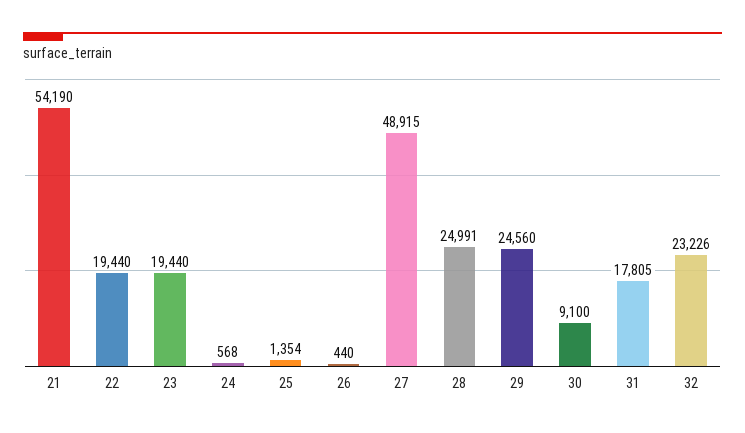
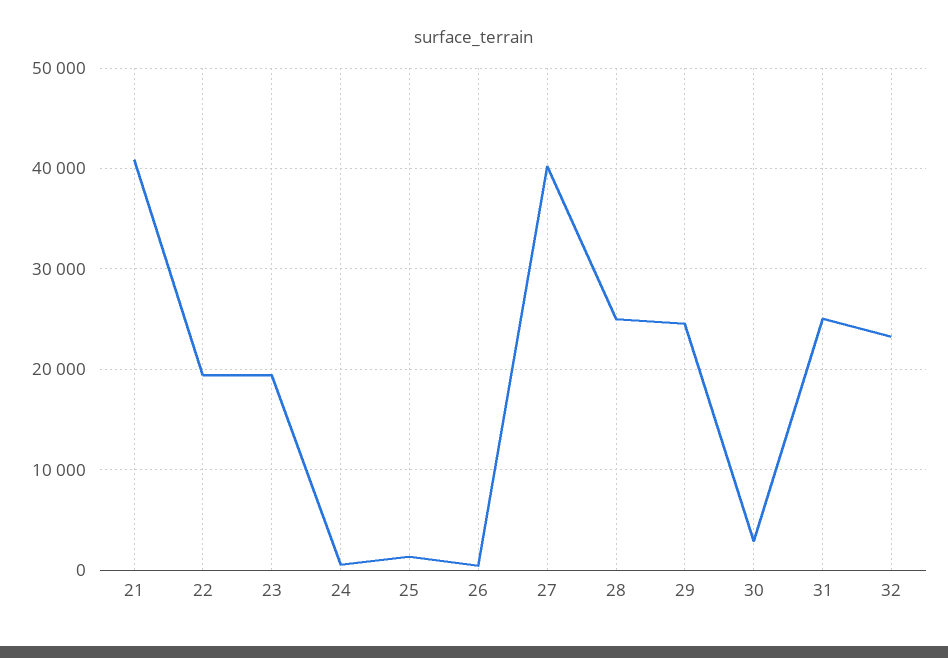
  {
-   "21": 54190,
+   "21": 41000,
    "22": 19440,
    "23": 19440,
    "24": 568,
    "25": 1354,
    "26": 440,
-   "27": 48915,
+   "27": 40000,
    "28": 24991,
    "29": 24560,
-   "30": 9100,
+   "30": 3000,
-   "31": 17805,
+   "31": 25000,
    "32": 23226
  }

